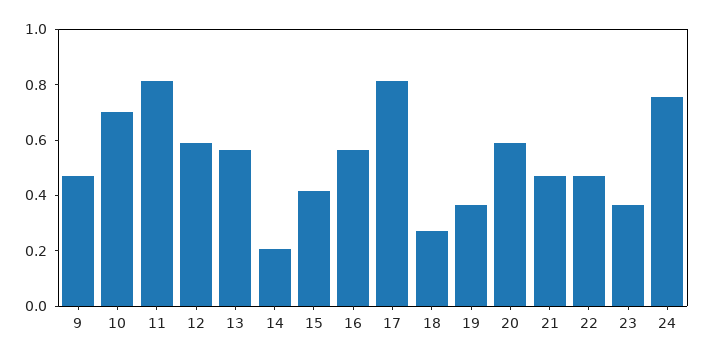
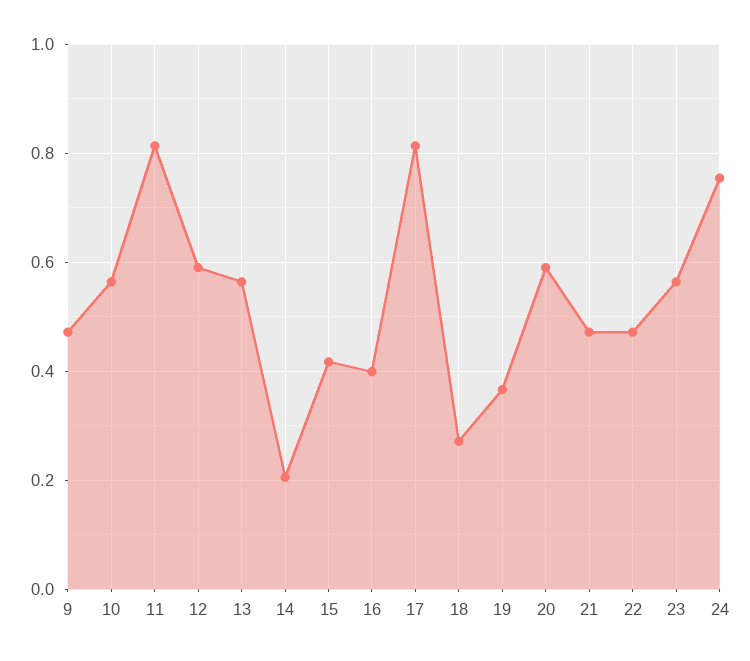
  {
    "9": 0.48,
-   "10": 0.7,
+   "10": 0.56,
    "11": 0.82,
    "12": 0.58,
    "13": 0.56,
    "14": 0.2,
    "15": 0.42,
-   "16": 0.55,
+   "16": 0.4,
    "17": 0.82,
    "18": 0.28,
    "19": 0.36,
    "20": 0.58,
    "21": 0.48,
    "22": 0.48,
-   "23": 0.35,
+   "23": 0.56,
    "24": 0.76
  }

